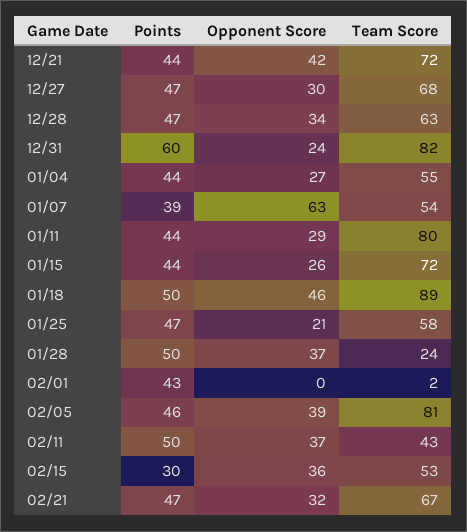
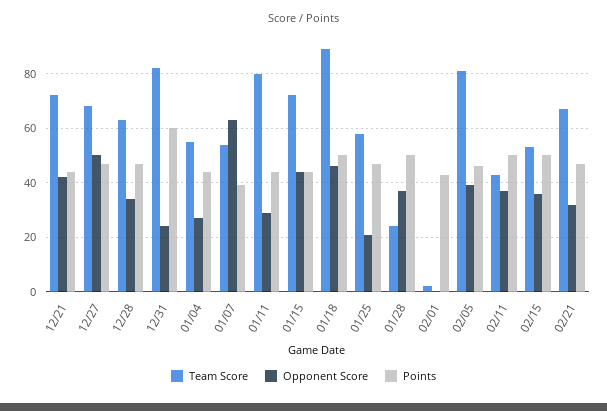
  {
    "Points": {
      "12/21": 44,
      "12/27": 47,
      "12/28": 47,
      "12/31": 60,
      "01/04": 44,
      "01/07": 39,
      "01/11": 44,
      "01/15": 44,
      "01/18": 50,
      "01/25": 47,
      "01/28": 50,
      "02/01": 43,
      "02/05": 46,
      "02/11": 50,
-     "02/15": 30,
+     "02/15": 50,
      "02/21": 47
    },
    "Opponent Score": {
      "12/21": 42,
-     "12/27": 30,
+     "12/27": 50,
      "12/28": 34,
      "12/31": 24,
      "01/04": 27,
      "01/07": 63,
      "01/11": 29,
-     "01/15": 26,
+     "01/15": 45,
      "01/18": 46,
      "01/25": 21,
      "01/28": 37,
      "02/01": 0,
      "02/05": 39,
      "02/11": 37,
      "02/15": 36,
      "02/21": 32
    },
    "Team Score": {
      "12/21": 72,
      "12/27": 68,
      "12/28": 63,
      "12/31": 82,
      "01/04": 55,
      "01/07": 54,
      "01/11": 80,
      "01/15": 72,
      "01/18": 89,
      "01/25": 58,
      "01/28": 24,
      "02/01": 2,
      "02/05": 81,
      "02/11": 43,
      "02/15": 53,
      "02/21": 67
    }
  }

